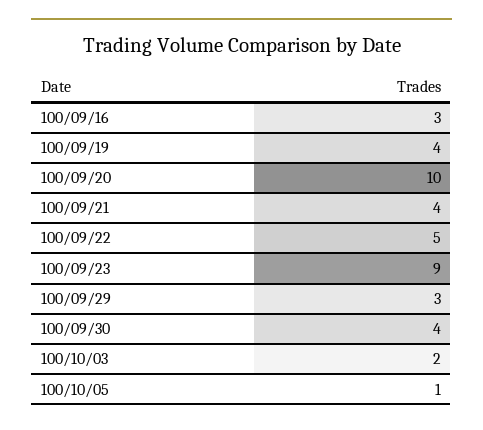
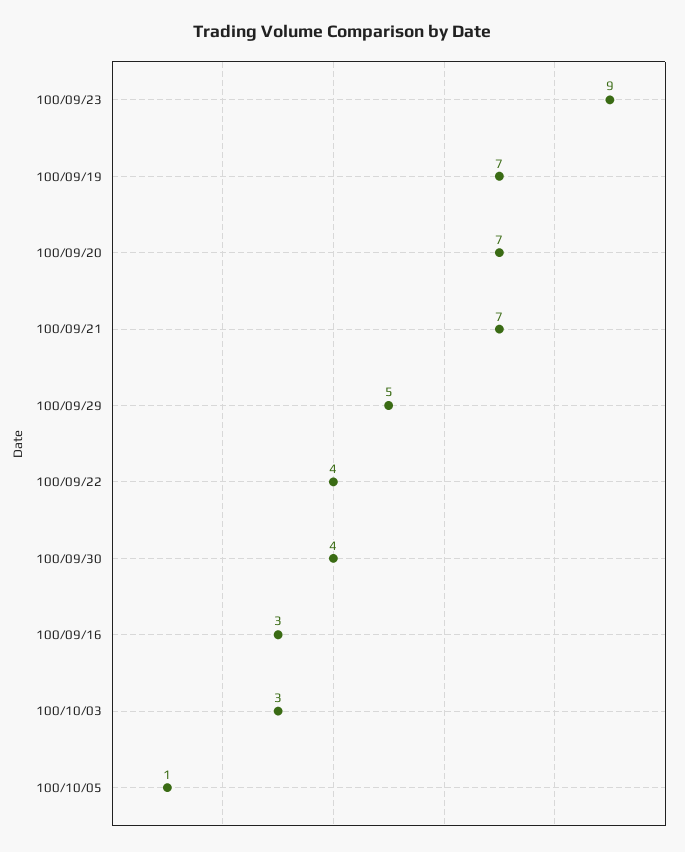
  {
    "100/09/16": 3,
-   "100/09/19": 4,
+   "100/09/19": 7,
-   "100/09/20": 10,
+   "100/09/20": 7,
-   "100/09/21": 4,
+   "100/09/21": 7,
-   "100/09/22": 5,
+   "100/09/22": 4,
    "100/09/23": 9,
-   "100/09/29": 3,
+   "100/09/29": 5,
    "100/09/30": 4,
-   "100/10/03": 2,
+   "100/10/03": 3,
    "100/10/05": 1
  }

